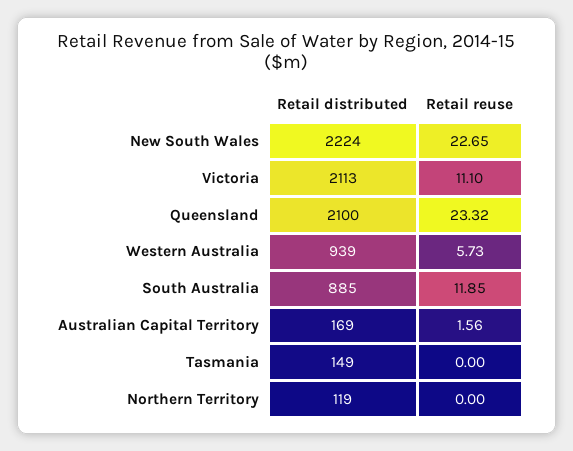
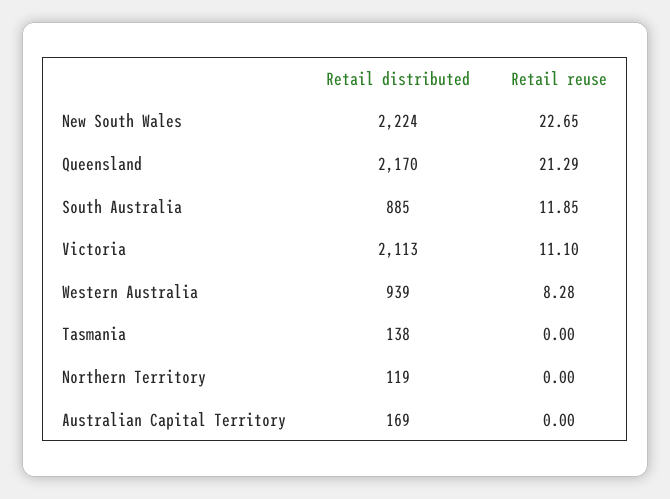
  {
    "Retail distributed": {
      "New South Wales": 2224,
      "Victoria": 2113,
-     "Queensland": 2100,
+     "Queensland": 2170,
      "Western Australia": 939,
      "South Australia": 885,
      "Australian Capital Territory": 169,
-     "Tasmania": 149,
+     "Tasmania": 138,
      "Northern Territory": 119
    },
    "Retail reuse": {
      "New South Wales": 22.65,
      "Victoria": 11.1,
-     "Queensland": 23.32,
+     "Queensland": 21.29,
-     "Western Australia": 5.73,
+     "Western Australia": 8.28,
      "South Australia": 11.85,
-     "Australian Capital Territory": 1.56,
+     "Australian Capital Territory": 0,
      "Tasmania": 0,
      "Northern Territory": 0
    }
  }

